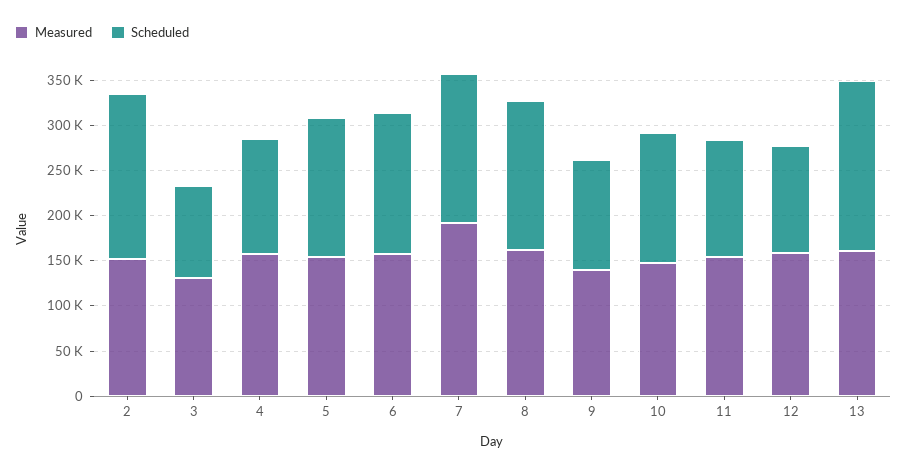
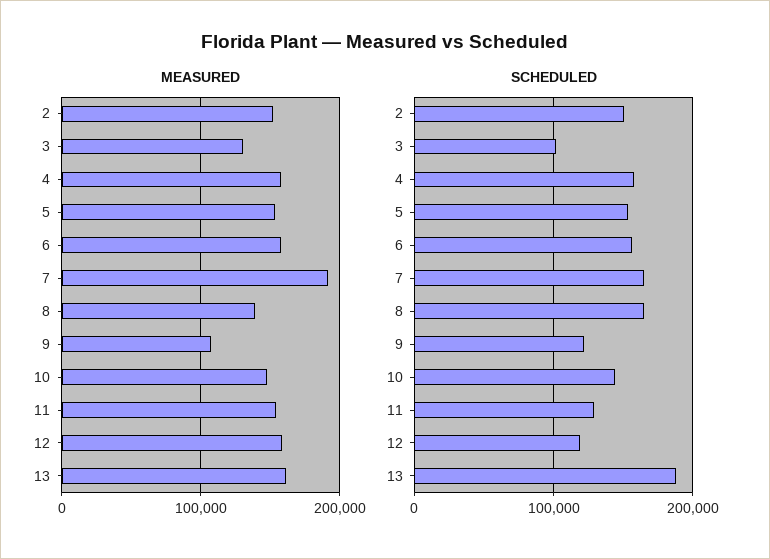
  {
    "Measured": {
      "2": 150000,
      "3": 130000,
      "4": 160000,
      "5": 150000,
      "6": 160000,
      "7": 190000,
-     "8": 160000,
+     "8": 140000,
-     "9": 140000,
+     "9": 110000,
      "10": 150000,
      "11": 150000,
      "12": 160000,
      "13": 160000
    },
    "Scheduled": {
-     "2": 180000,
+     "2": 150000,
      "3": 100000,
-     "4": 130000,
+     "4": 160000,
      "5": 150000,
      "6": 160000,
      "7": 160000,
      "8": 160000,
      "9": 120000,
      "10": 140000,
      "11": 130000,
      "12": 120000,
      "13": 190000
    }
  }

